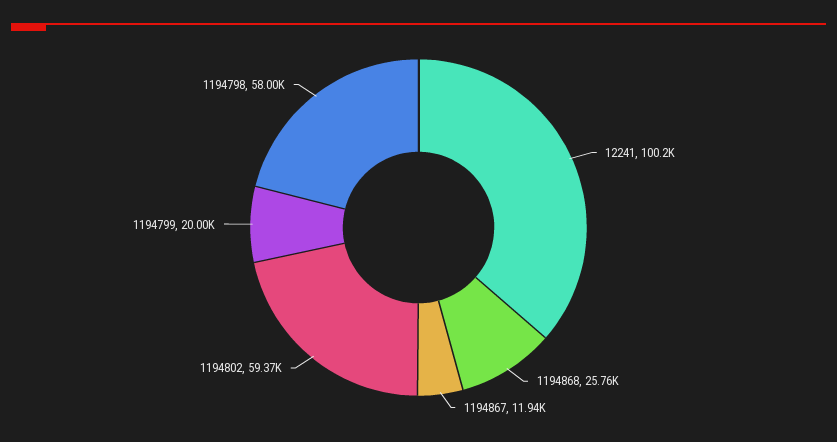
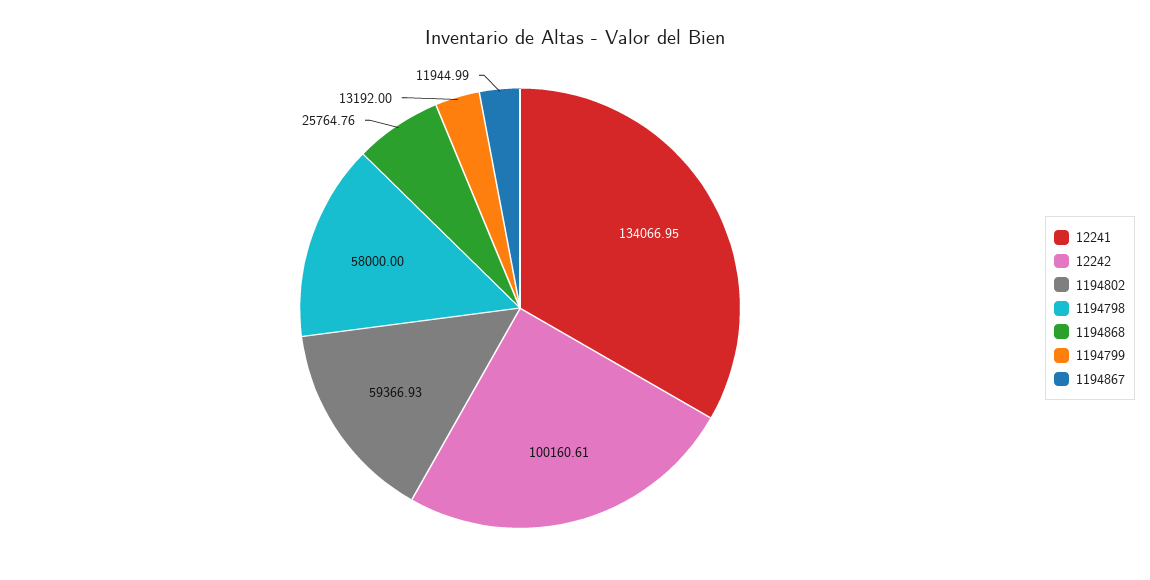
  {
-   "12241": 100200,
+   "12241": 134066.95,
    "1194868": 25764.76,
    "1194867": 11944.99,
    "1194802": 59366.93,
-   "1194799": 20000,
+   "1194799": 13192,
-   "1194798": 58000
+   "1194798": 58000,
+   "12242": 100160.61
  }

